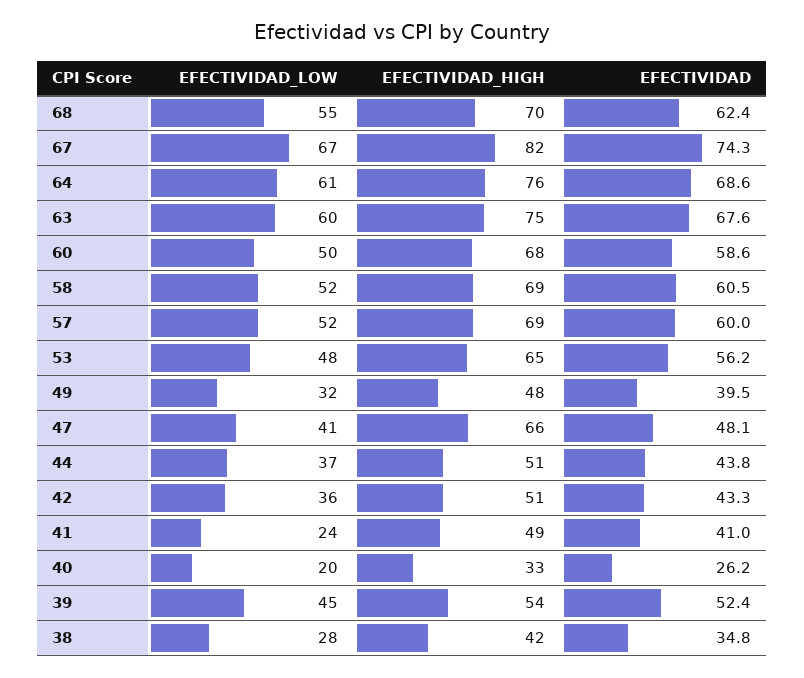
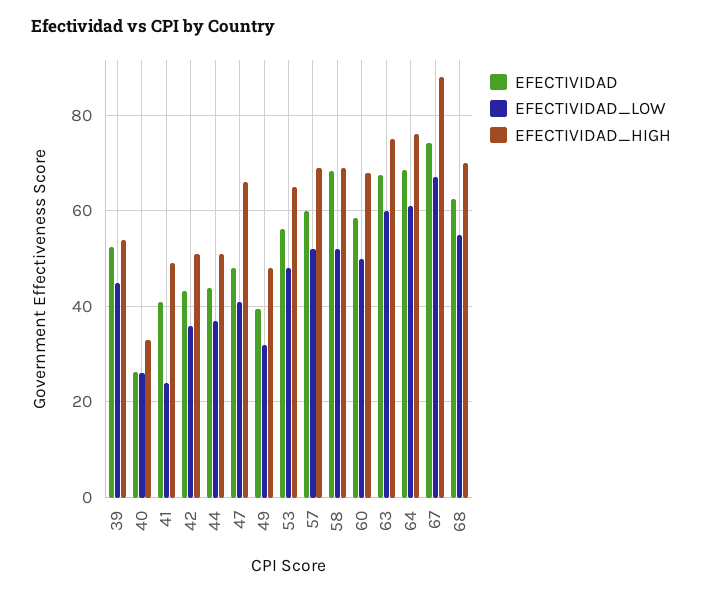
  {
    "EFECTIVIDAD_LOW": {
      "68": 55,
      "67": 67,
      "64": 61,
      "63": 60,
      "60": 50,
      "58": 52,
      "57": 52,
      "53": 48,
      "49": 32,
      "47": 41,
      "44": 37,
      "42": 36,
      "41": 24,
-     "40": 20,
+     "40": 26,
-     "39": 45,
+     "39": 45
-     "38": 28
    },
    "EFECTIVIDAD_HIGH": {
      "68": 70,
-     "67": 82,
+     "67": 88,
      "64": 76,
      "63": 75,
      "60": 68,
      "58": 69,
      "57": 69,
      "53": 65,
      "49": 48,
      "47": 66,
      "44": 51,
      "42": 51,
      "41": 49,
      "40": 33,
-     "39": 54,
+     "39": 54
-     "38": 42
    },
    "EFECTIVIDAD": {
      "68": 62.4,
      "67": 74.3,
      "64": 68.6,
      "63": 67.6,
      "60": 58.6,
-     "58": 60.5,
+     "58": 68,
      "57": 60,
      "53": 56.2,
      "49": 39.5,
      "47": 48.1,
      "44": 43.8,
      "42": 43.3,
      "41": 41,
      "40": 26.2,
-     "39": 52.4,
+     "39": 52.4
-     "38": 34.8
    }
  }

